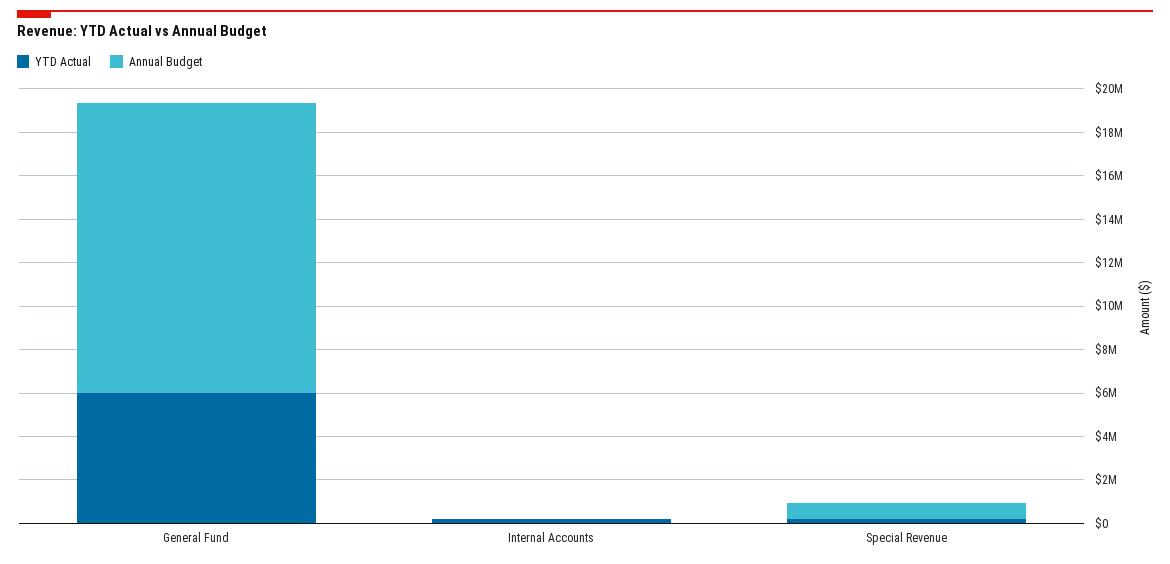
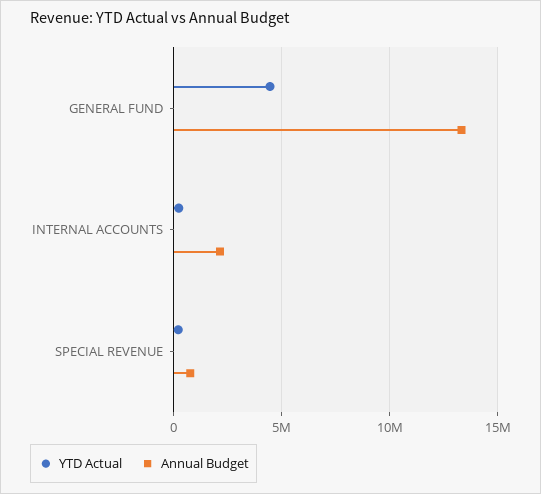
  {
    "YTD Actual": {
-     "General Fund": 6000000,
+     "General Fund": 4500000,
      "Internal Accounts": 0,
      "Special Revenue": 0
    },
    "Annual Budget": {
      "General Fund": 13500000,
-     "Internal Accounts": 0,
+     "Internal Accounts": 2000000,
      "Special Revenue": 1000000
    }
  }

